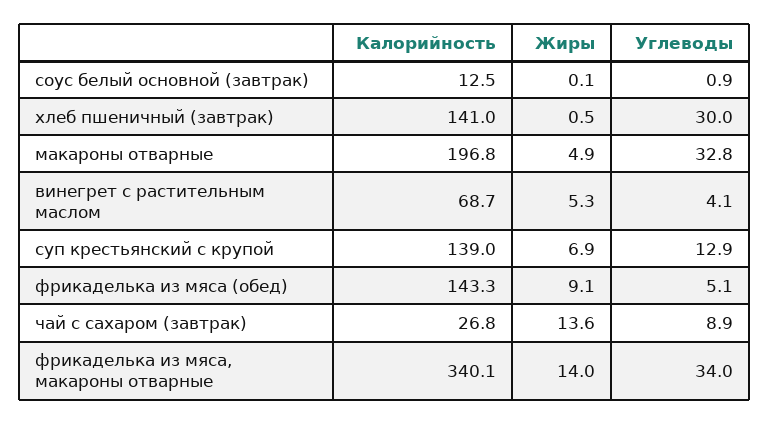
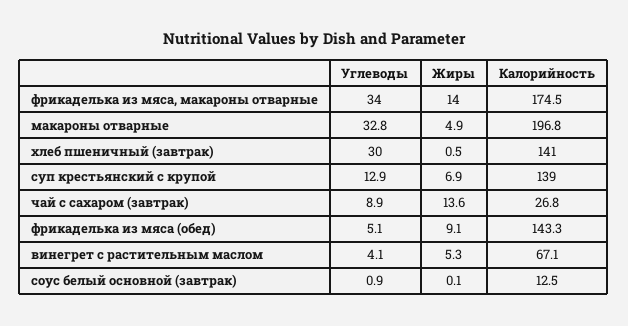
  {
    "Калорийность": {
      "соус белый основной (завтрак)": 12.5,
      "хлеб пшеничный (завтрак)": 141,
      "макароны отварные": 196.8,
-     "винегрет с растительным маслом": 68.7,
+     "винегрет с растительным маслом": 67.1,
      "суп крестьянский с крупой": 139,
      "фрикаделька из мяса (обед)": 143.3,
      "чай с сахаром (завтрак)": 26.8,
-     "фрикаделька из мяса, макароны отварные": 340.1
+     "фрикаделька из мяса, макароны отварные": 174.5
    },
    "Жиры": {
      "соус белый основной (завтрак)": 0.1,
      "хлеб пшеничный (завтрак)": 0.5,
      "макароны отварные": 4.9,
      "винегрет с растительным маслом": 5.3,
      "суп крестьянский с крупой": 6.9,
      "фрикаделька из мяса (обед)": 9.1,
      "чай с сахаром (завтрак)": 13.6,
      "фрикаделька из мяса, макароны отварные": 14
    },
    "Углеводы": {
      "соус белый основной (завтрак)": 0.9,
      "хлеб пшеничный (завтрак)": 30,
      "макароны отварные": 32.8,
      "винегрет с растительным маслом": 4.1,
      "суп крестьянский с крупой": 12.9,
      "фрикаделька из мяса (обед)": 5.1,
      "чай с сахаром (завтрак)": 8.9,
      "фрикаделька из мяса, макароны отварные": 34
    }
  }

